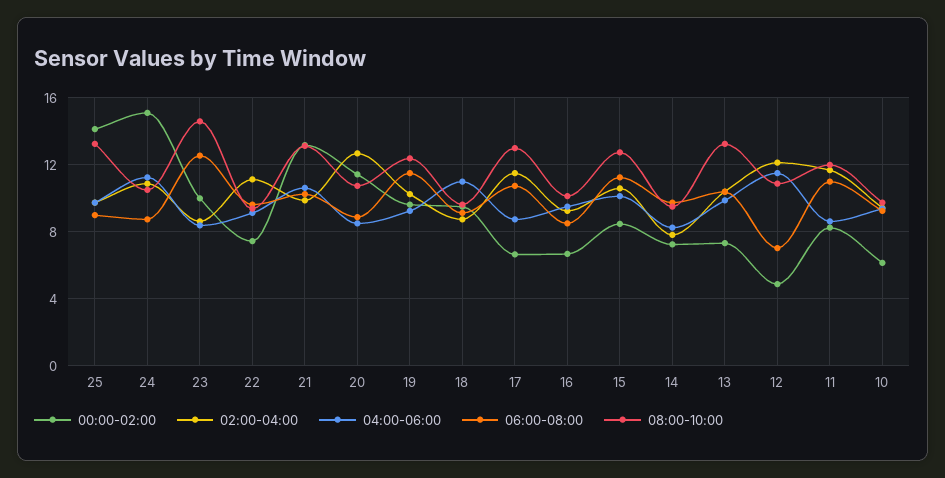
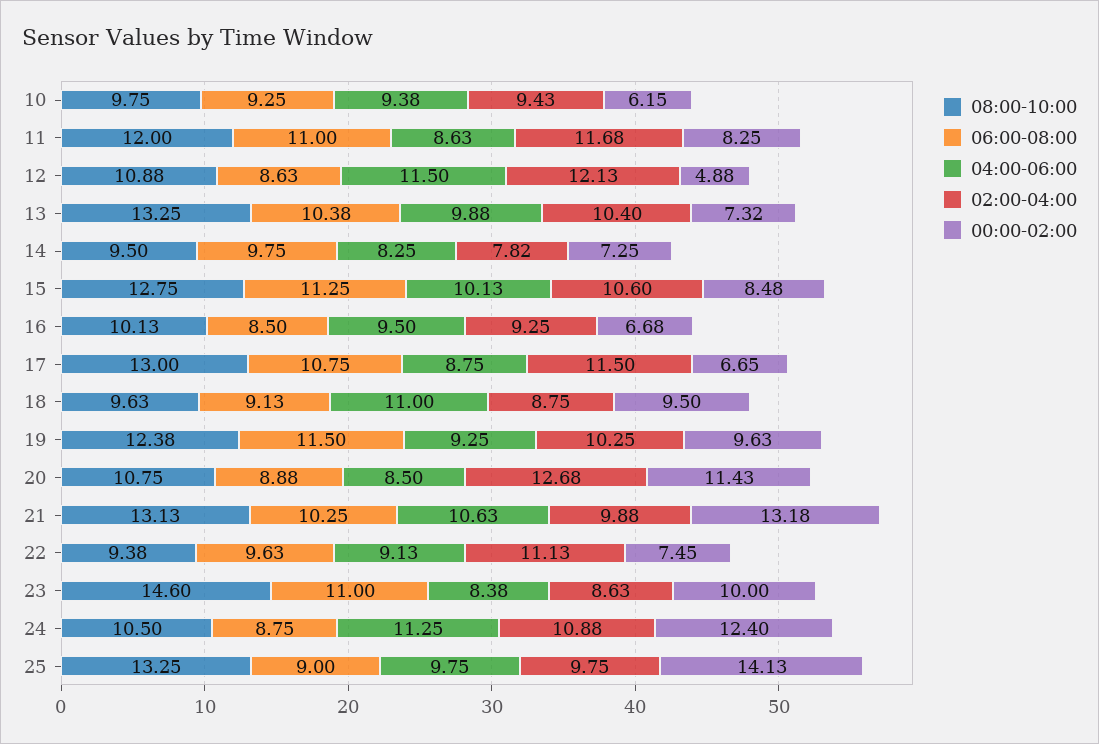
  {
    "00:00-02:00": {
      "25": 14.13,
-     "24": 15,
+     "24": 12.4,
      "23": 10,
      "22": 7.45,
      "21": 13.18,
      "20": 11.43,
      "19": 9.63,
      "18": 9.5,
      "17": 6.65,
      "16": 6.68,
      "15": 8.48,
      "14": 7.25,
      "13": 7.32,
      "12": 4.88,
      "11": 8.25,
      "10": 6.15
    },
    "02:00-04:00": {
      "25": 9.75,
      "24": 10.88,
      "23": 8.63,
      "22": 11.13,
      "21": 9.88,
      "20": 12.68,
      "19": 10.25,
      "18": 8.75,
      "17": 11.5,
      "16": 9.25,
      "15": 10.6,
      "14": 7.82,
      "13": 10.4,
      "12": 12.13,
      "11": 11.68,
      "10": 9.43
    },
    "04:00-06:00": {
      "25": 9.75,
      "24": 11.25,
      "23": 8.38,
      "22": 9.13,
      "21": 10.63,
      "20": 8.5,
      "19": 9.25,
      "18": 11,
      "17": 8.75,
      "16": 9.5,
      "15": 10.13,
      "14": 8.25,
      "13": 9.88,
      "12": 11.5,
      "11": 8.63,
      "10": 9.38
    },
    "06:00-08:00": {
      "25": 9,
      "24": 8.75,
-     "23": 12.5,
+     "23": 11,
      "22": 9.63,
      "21": 10.25,
      "20": 8.88,
      "19": 11.5,
      "18": 9.13,
      "17": 10.75,
      "16": 8.5,
      "15": 11.25,
      "14": 9.75,
      "13": 10.38,
-     "12": 7,
+     "12": 8.63,
      "11": 11,
      "10": 9.25
    },
    "08:00-10:00": {
      "25": 13.25,
      "24": 10.5,
      "23": 14.6,
      "22": 9.38,
      "21": 13.13,
      "20": 10.75,
      "19": 12.38,
      "18": 9.63,
      "17": 13,
      "16": 10.13,
      "15": 12.75,
      "14": 9.5,
      "13": 13.25,
      "12": 10.88,
      "11": 12,
      "10": 9.75
    }
  }

